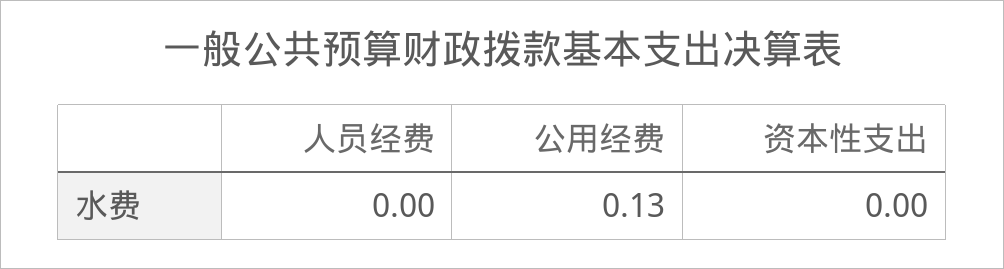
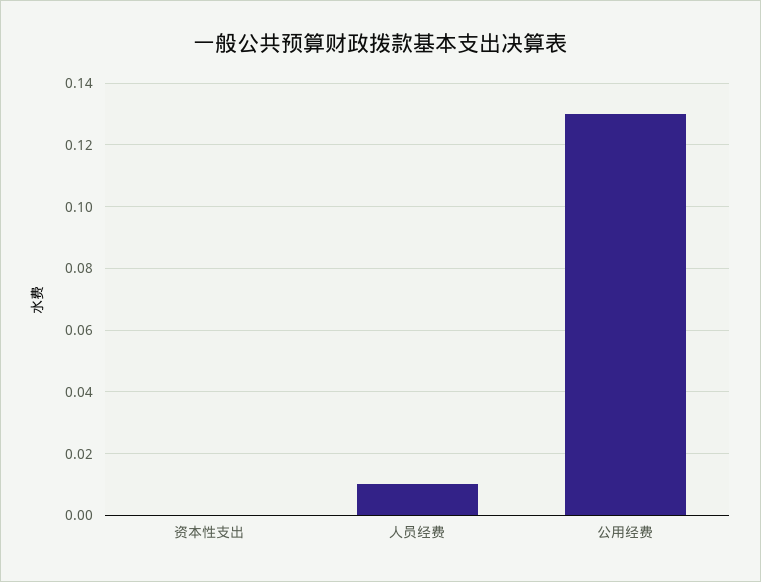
  {
-   "人员经费": 0,
+   "人员经费": 0.01,
    "公用经费": 0.13,
    "资本性支出": 0
  }

